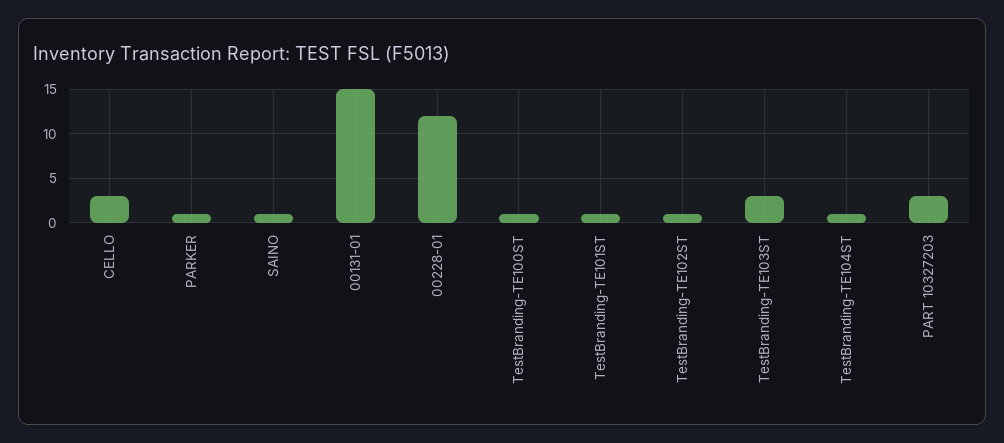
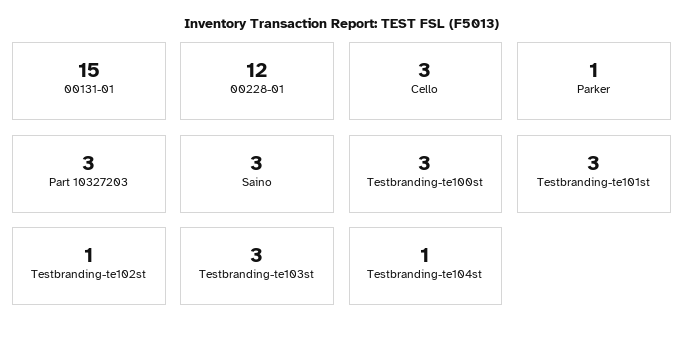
  {
    "CELLO": 3,
    "PARKER": 1,
-   "SAINO": 1,
+   "SAINO": 3,
    "00131-01": 15,
    "00228-01": 12,
-   "TestBranding-TE100ST": 1,
+   "TestBranding-TE100ST": 3,
-   "TestBranding-TE101ST": 1,
+   "TestBranding-TE101ST": 3,
    "TestBranding-TE102ST": 1,
    "TestBranding-TE103ST": 3,
    "TestBranding-TE104ST": 1,
    "PART 10327203": 3
  }

